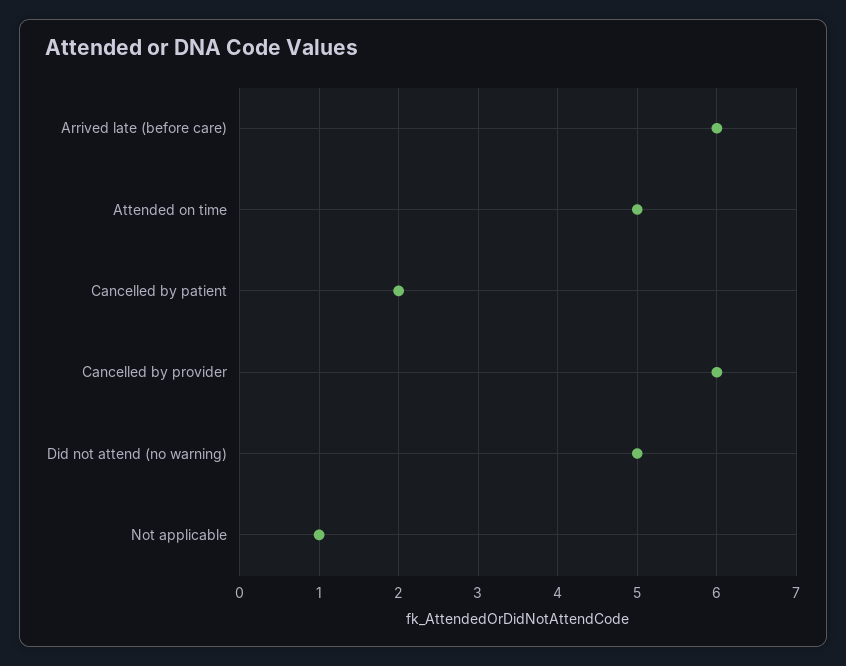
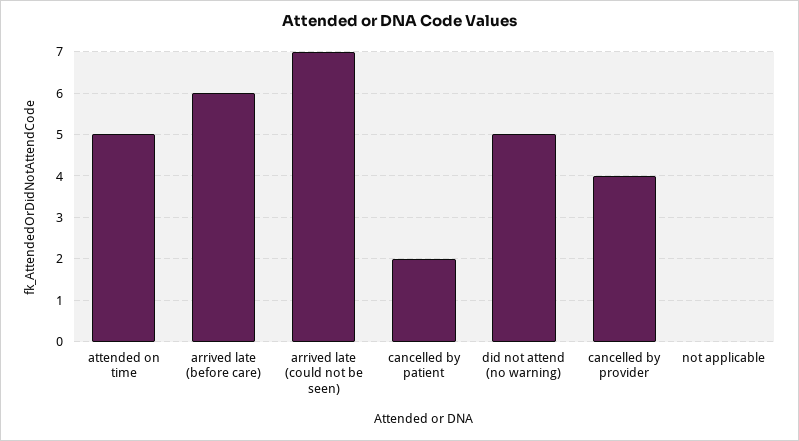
  {
    "Arrived late (before care)": 6,
    "Attended on time": 5,
    "Cancelled by patient": 2,
-   "Cancelled by provider": 6,
+   "Cancelled by provider": 4,
    "Did not attend (no warning)": 5,
-   "Not applicable": 1
+   "Not applicable": 0,
+   "arrived late (could not be seen)": 7
  }

